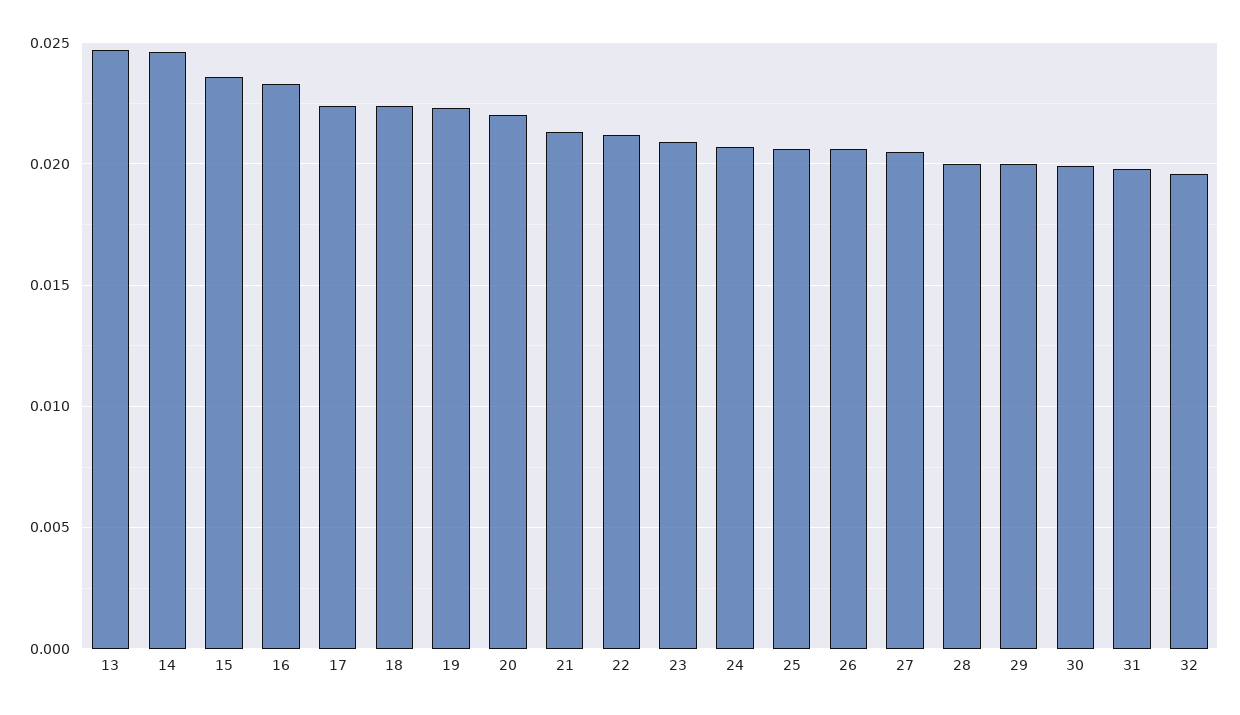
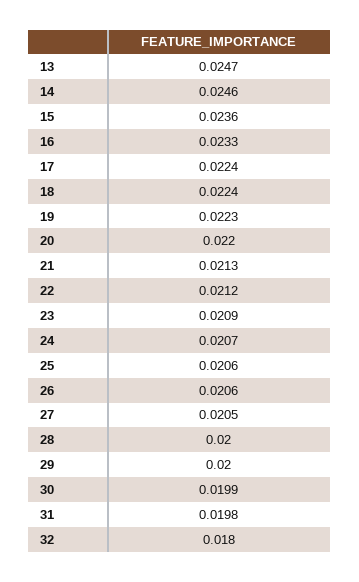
  {
    "13": 0.0247,
    "14": 0.0246,
    "15": 0.0236,
    "16": 0.0233,
    "17": 0.0224,
    "18": 0.0224,
    "19": 0.0223,
    "20": 0.022,
    "21": 0.0213,
    "22": 0.0212,
    "23": 0.0209,
    "24": 0.0207,
    "25": 0.0206,
    "26": 0.0206,
    "27": 0.0205,
    "28": 0.02,
    "29": 0.02,
    "30": 0.0199,
    "31": 0.0198,
-   "32": 0.0195
+   "32": 0.018
  }

